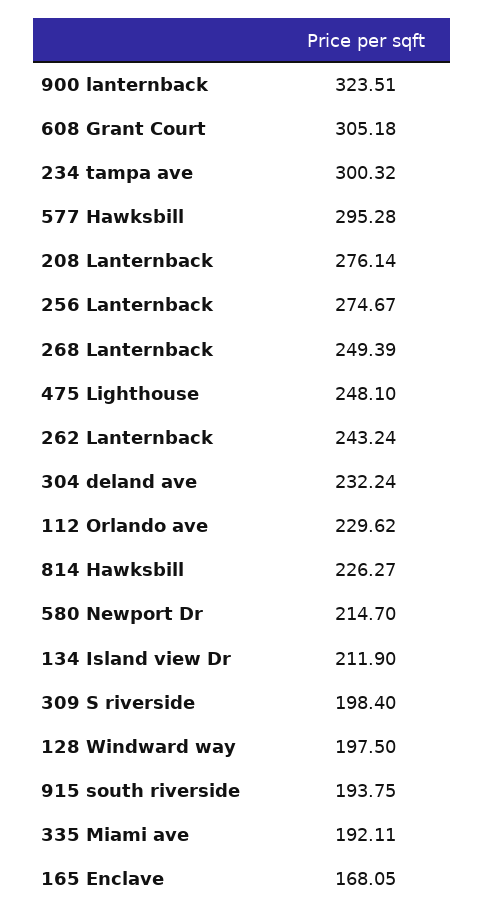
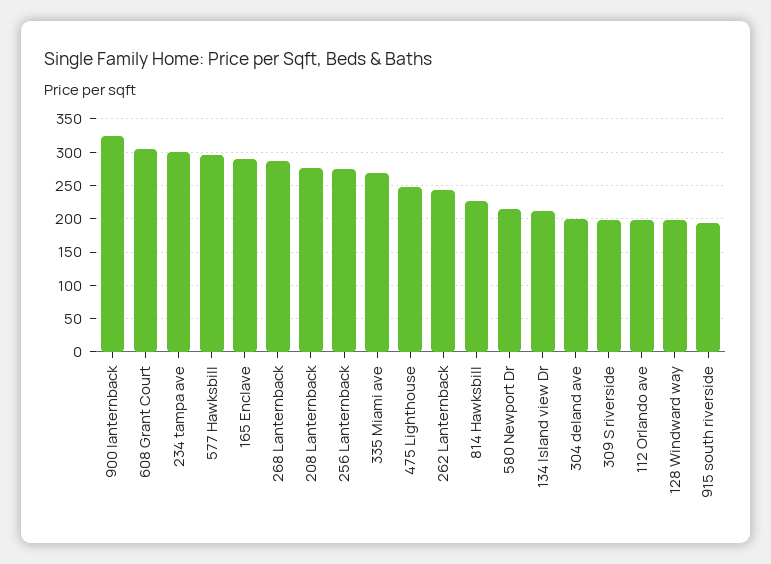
  {
    "900 lanternback": 323.51,
    "608 Grant Court": 305.18,
    "234 tampa ave": 300.32,
    "577 Hawksbill": 295.28,
    "208 Lanternback": 276.14,
    "256 Lanternback": 274.67,
-   "268 Lanternback": 249.39,
+   "268 Lanternback": 290,
    "475 Lighthouse": 248.1,
    "262 Lanternback": 243.24,
-   "304 deland ave": 232.24,
+   "304 deland ave": 200,
-   "112 Orlando ave": 229.62,
+   "112 Orlando ave": 200,
    "814 Hawksbill": 226.27,
    "580 Newport Dr": 214.7,
    "134 Island view Dr": 211.9,
    "309 S riverside": 198.4,
    "128 Windward way": 197.5,
    "915 south riverside": 193.75,
-   "335 Miami ave": 192.11,
+   "335 Miami ave": 270,
-   "165 Enclave": 168.05
+   "165 Enclave": 290
  }

